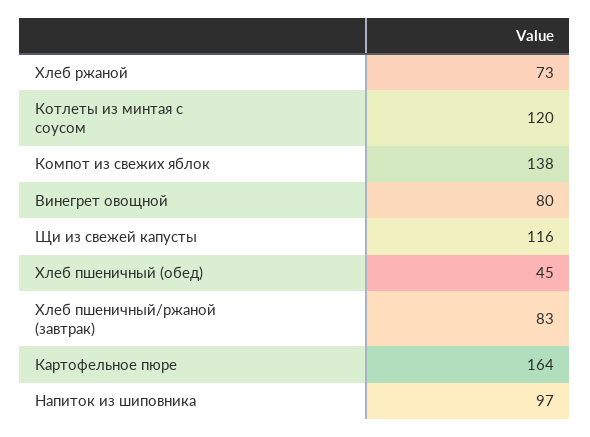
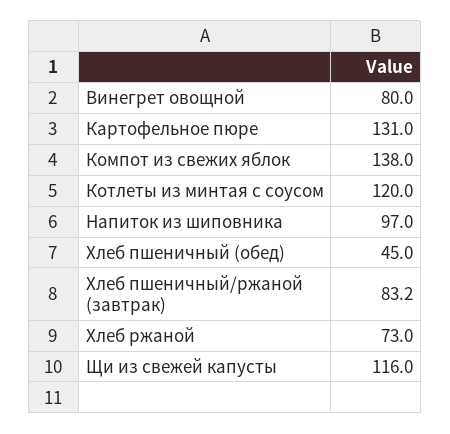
  {
    "Хлеб ржаной": 73,
    "Котлеты из минтая с соусом": 120,
    "Компот из свежих яблок": 138,
    "Винегрет овощной": 80,
    "Щи из свежей капусты": 116,
    "Хлеб пшеничный (обед)": 45,
    "Хлеб пшеничный/ржаной (завтрак)": 83.2,
-   "Картофельное пюре": 164,
+   "Картофельное пюре": 131,
    "Напиток из шиповника": 97
  }

